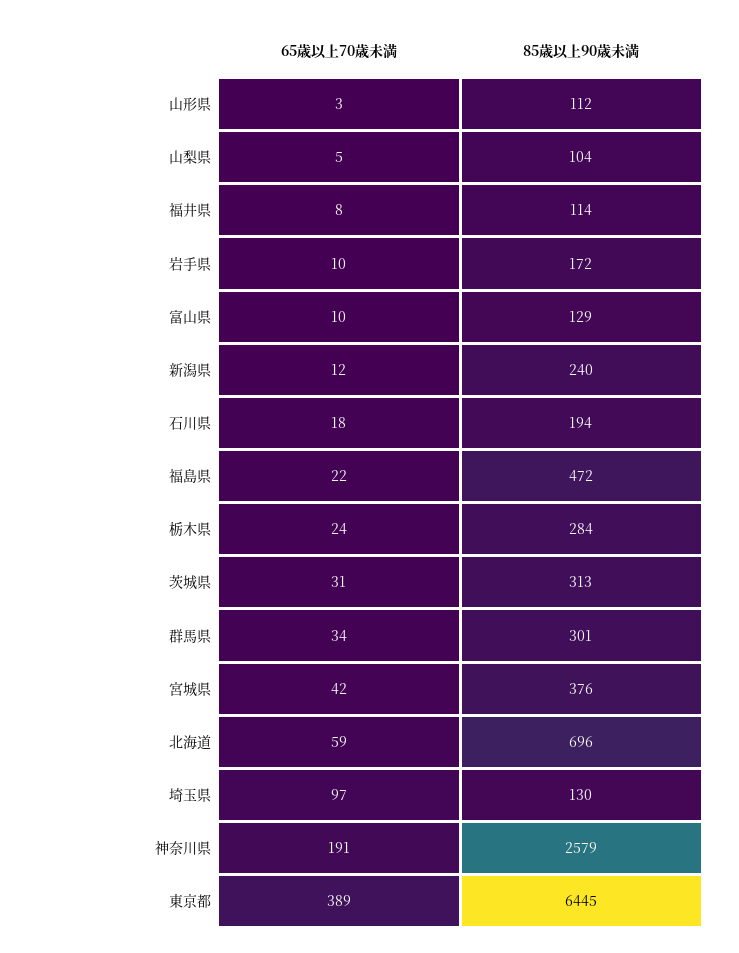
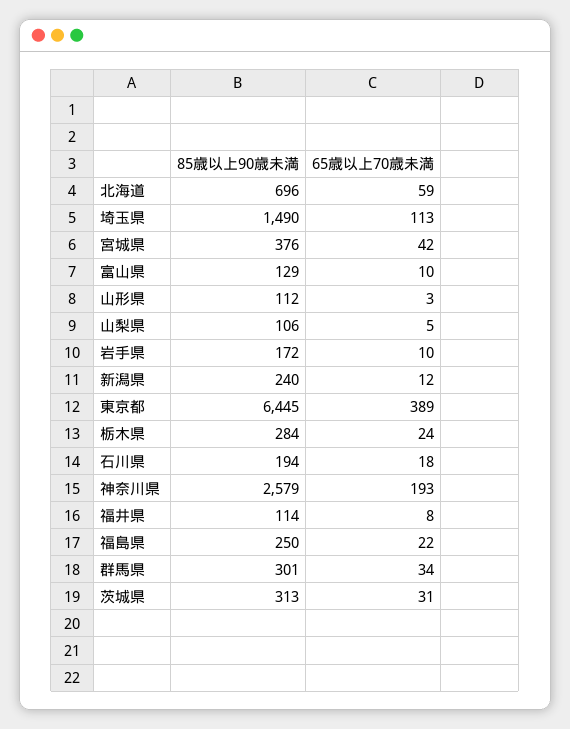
  {
    "65歳以上70歳未満": {
      "山形県": 3,
      "山梨県": 5,
      "福井県": 8,
      "岩手県": 10,
      "富山県": 10,
      "新潟県": 12,
      "石川県": 18,
      "福島県": 22,
      "栃木県": 24,
      "茨城県": 31,
      "群馬県": 34,
      "宮城県": 42,
      "北海道": 59,
-     "埼玉県": 97,
+     "埼玉県": 113,
-     "神奈川県": 191,
+     "神奈川県": 193,
      "東京都": 389
    },
    "85歳以上90歳未満": {
      "山形県": 112,
-     "山梨県": 104,
+     "山梨県": 106,
      "福井県": 114,
      "岩手県": 172,
      "富山県": 129,
      "新潟県": 240,
      "石川県": 194,
-     "福島県": 472,
+     "福島県": 250,
      "栃木県": 284,
      "茨城県": 313,
      "群馬県": 301,
      "宮城県": 376,
      "北海道": 696,
-     "埼玉県": 130,
+     "埼玉県": 1490,
      "神奈川県": 2579,
      "東京都": 6445
    }
  }

